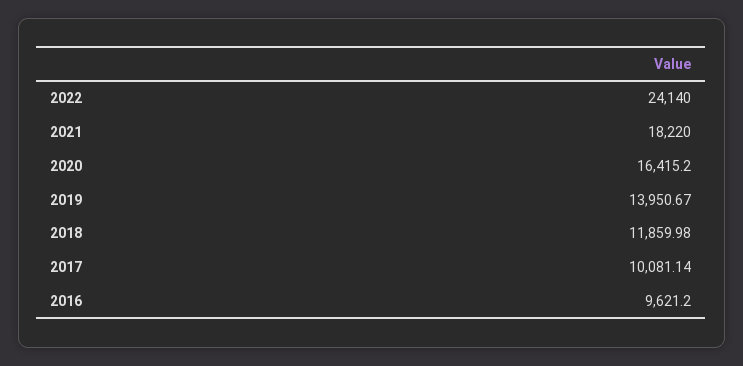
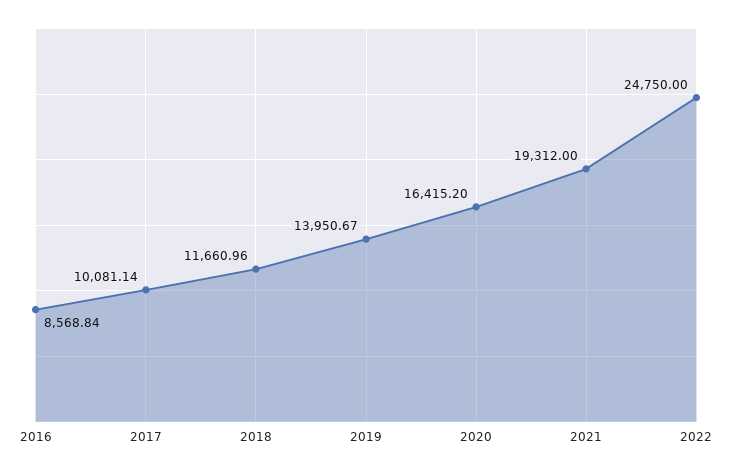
  {
-   "2022": 24140,
+   "2022": 24750,
-   "2021": 18220,
+   "2021": 19312,
    "2020": 16415.2,
    "2019": 13950.67,
-   "2018": 11859.98,
+   "2018": 11660.96,
    "2017": 10081.14,
-   "2016": 9621.2
+   "2016": 8568.84
  }

